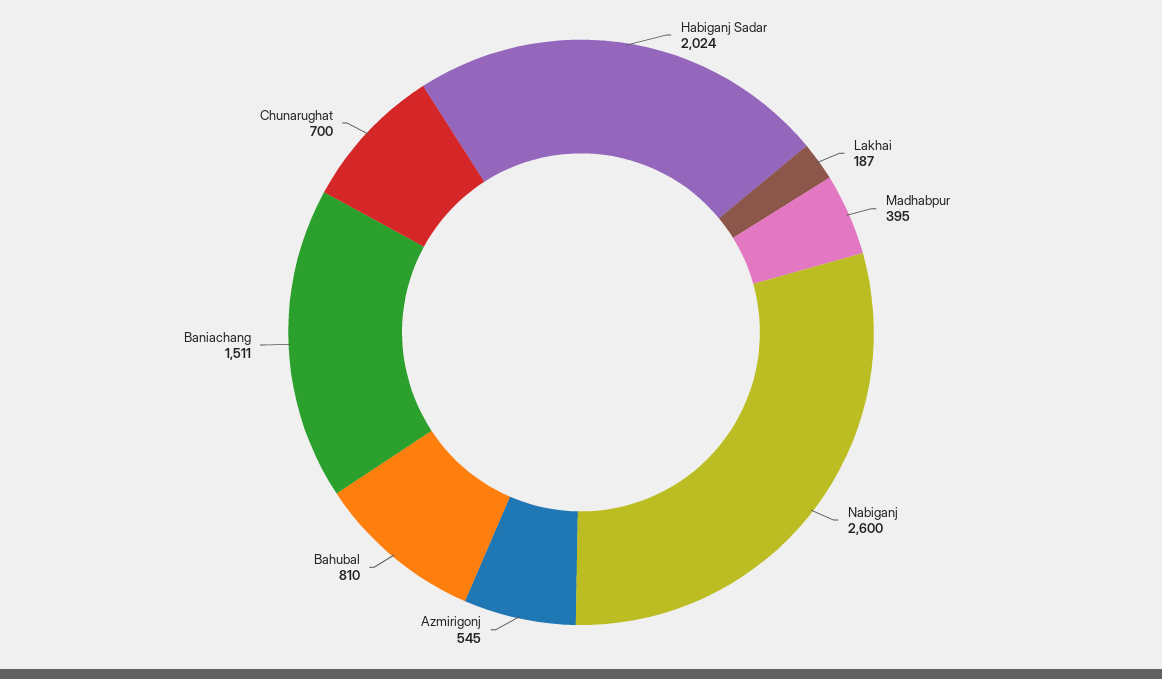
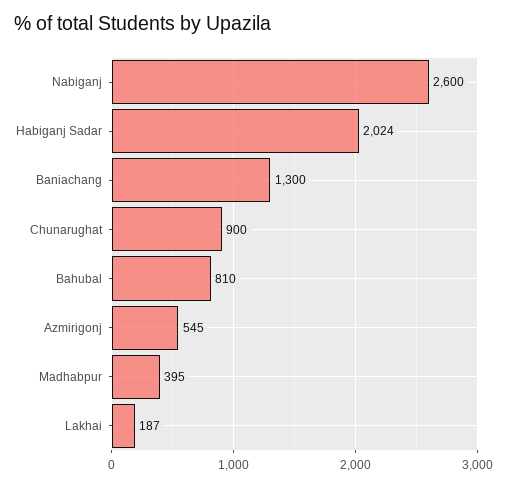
  {
    "Habiganj Sadar": 2024,
    "Lakhai": 187,
    "Madhabpur": 395,
    "Nabiganj": 2600,
    "Azmirigonj": 545,
    "Bahubal": 810,
-   "Baniachang": 1511,
+   "Baniachang": 1300,
-   "Chunarughat": 700
+   "Chunarughat": 900
  }

